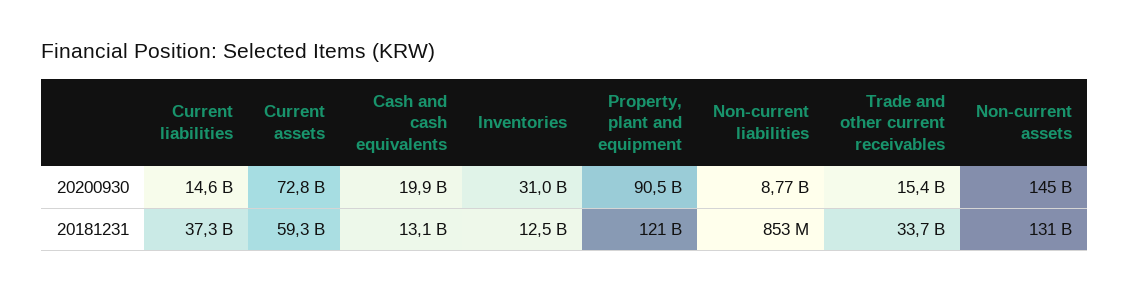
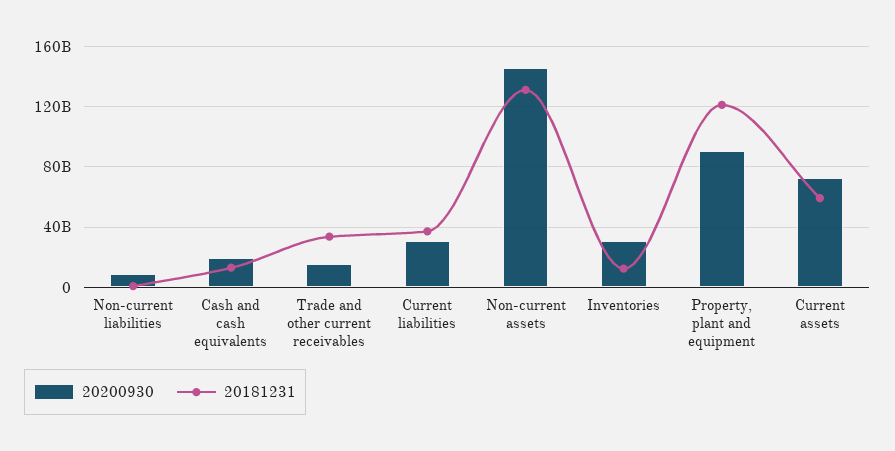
  {
    "20200930": {
-     "Current liabilities": 14600000000,
+     "Current liabilities": 30000000000,
      "Current assets": 72800000000,
      "Cash and cash equivalents": 19900000000,
      "Inventories": 31000000000,
      "Property, plant and equipment": 90500000000,
      "Non-current liabilities": 8770000000,
      "Trade and other current receivables": 15400000000,
      "Non-current assets": 145000000000
    },
    "20181231": {
      "Current liabilities": 37300000000,
      "Current assets": 59300000000,
      "Cash and cash equivalents": 13100000000,
      "Inventories": 12500000000,
      "Property, plant and equipment": 121000000000,
      "Non-current liabilities": 853000000,
      "Trade and other current receivables": 33700000000,
      "Non-current assets": 131000000000
    }
  }

